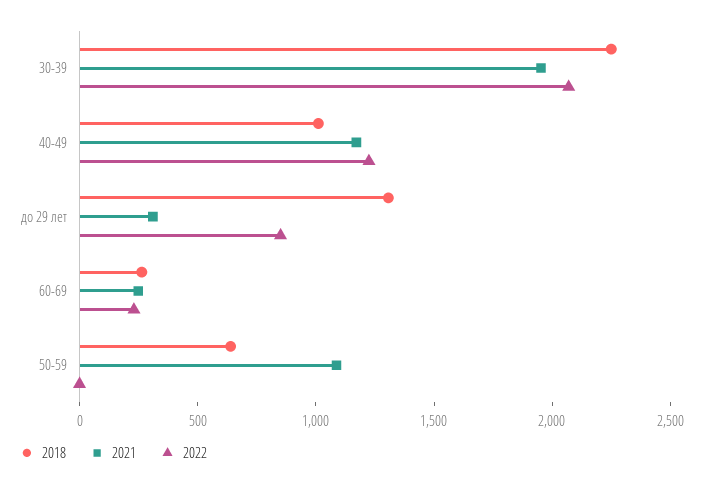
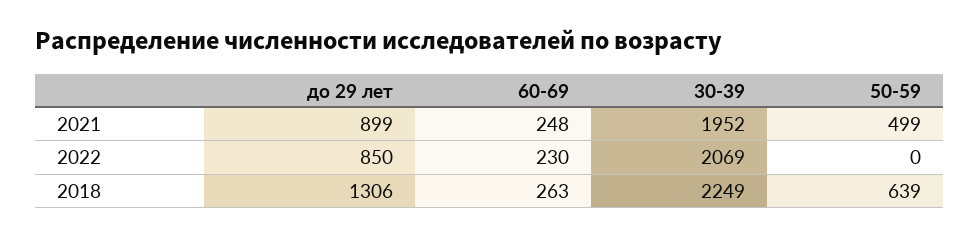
  {
    "2018": {
      "30-39": 2249,
-     "40-49": 1000,
      "до 29 лет": 1306,
      "60-69": 263,
      "50-59": 639
    },
    "2021": {
      "30-39": 1952,
-     "40-49": 1200,
-     "до 29 лет": 300,
+     "до 29 лет": 899,
      "60-69": 248,
-     "50-59": 1100
+     "50-59": 499
    },
    "2022": {
      "30-39": 2069,
-     "40-49": 1200,
      "до 29 лет": 850,
      "60-69": 230,
      "50-59": 0
    }
  }

